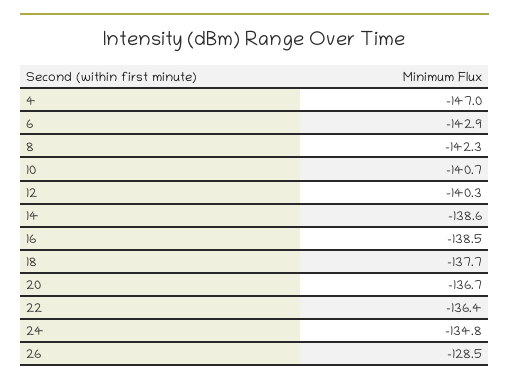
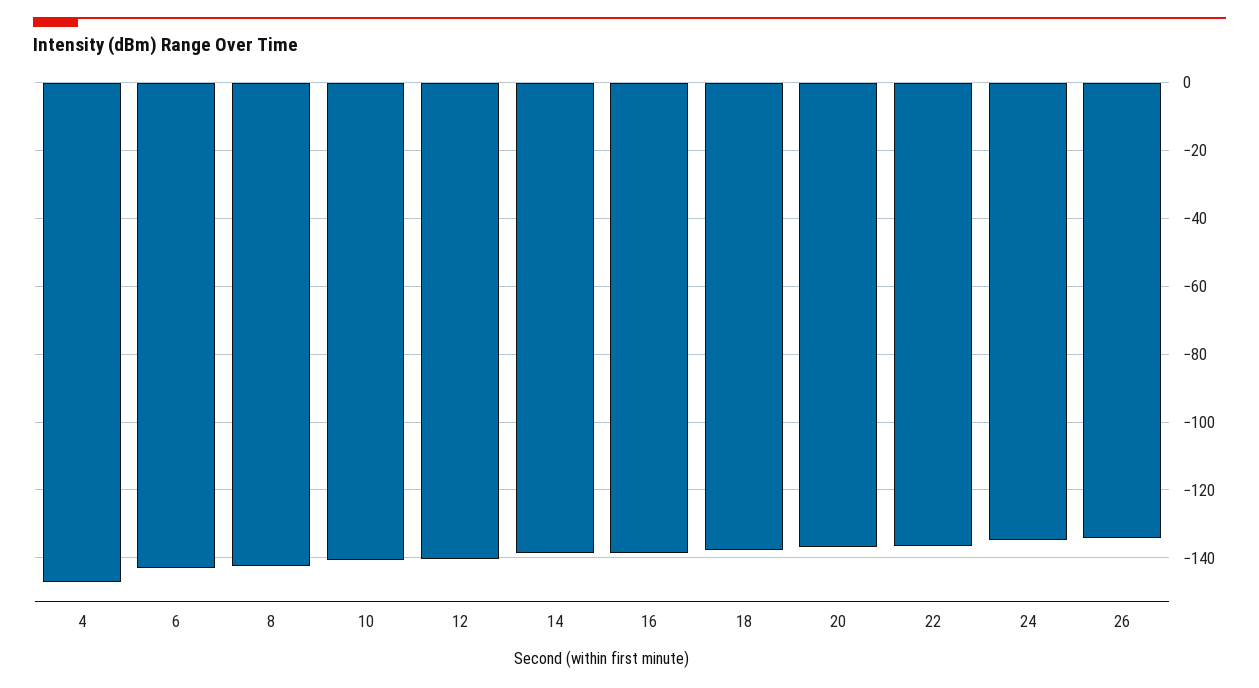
  {
    "4": -147,
    "6": -142.9,
    "8": -142.3,
    "10": -140.7,
    "12": -140.3,
    "14": -138.6,
    "16": -138.5,
    "18": -137.7,
    "20": -136.7,
    "22": -136.4,
    "24": -134.8,
-   "26": -128.5
+   "26": -134
  }

